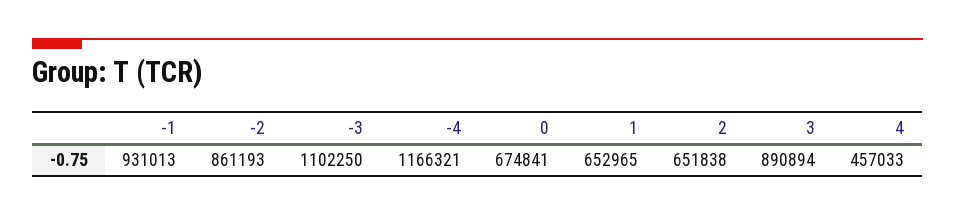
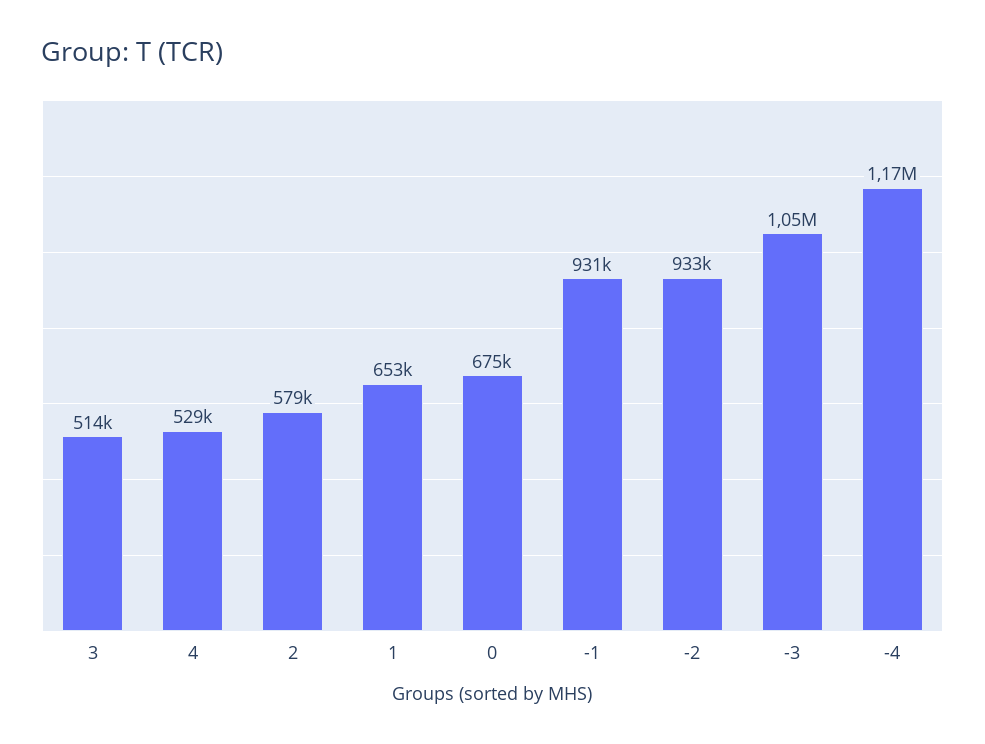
  {
    "-1": 931013,
-   "-2": 861193,
+   "-2": 933000,
-   "-3": 1102250,
+   "-3": 1050000,
    "-4": 1166321,
    "0": 674841,
    "1": 652965,
-   "2": 651838,
+   "2": 579000,
-   "3": 890894,
+   "3": 514000,
-   "4": 457033
+   "4": 529000
  }

